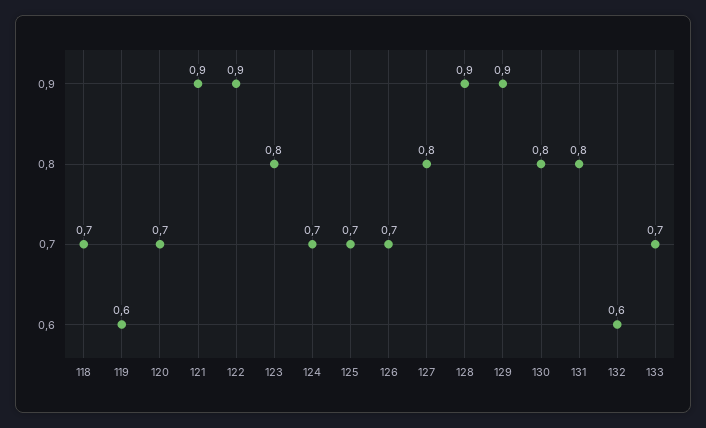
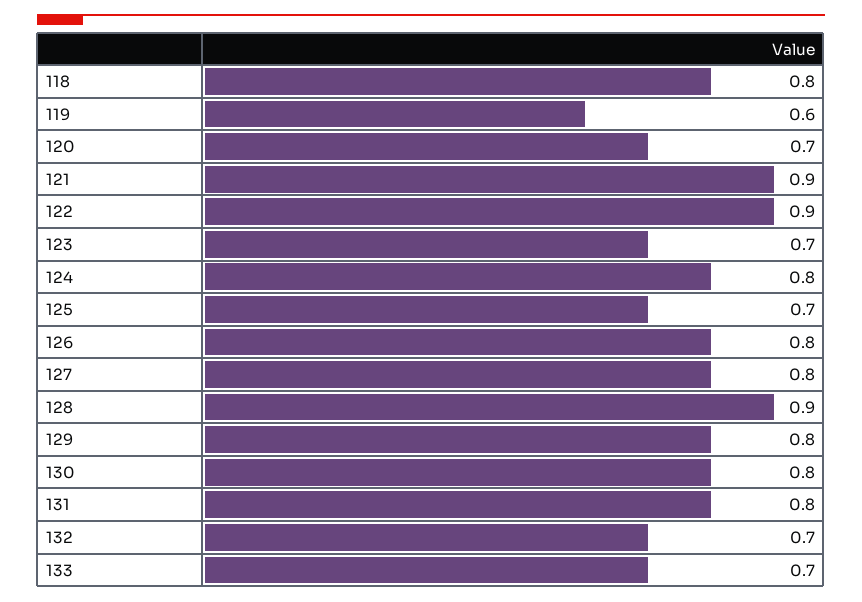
  {
-   "118": 0.7,
+   "118": 0.8,
    "119": 0.6,
    "120": 0.7,
    "121": 0.9,
    "122": 0.9,
-   "123": 0.8,
+   "123": 0.7,
-   "124": 0.7,
+   "124": 0.8,
    "125": 0.7,
-   "126": 0.7,
+   "126": 0.8,
    "127": 0.8,
    "128": 0.9,
-   "129": 0.9,
+   "129": 0.8,
    "130": 0.8,
    "131": 0.8,
-   "132": 0.6,
+   "132": 0.7,
    "133": 0.7
  }

